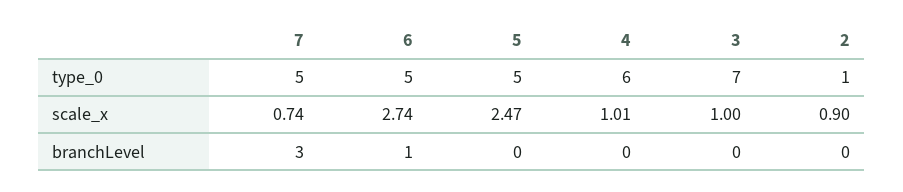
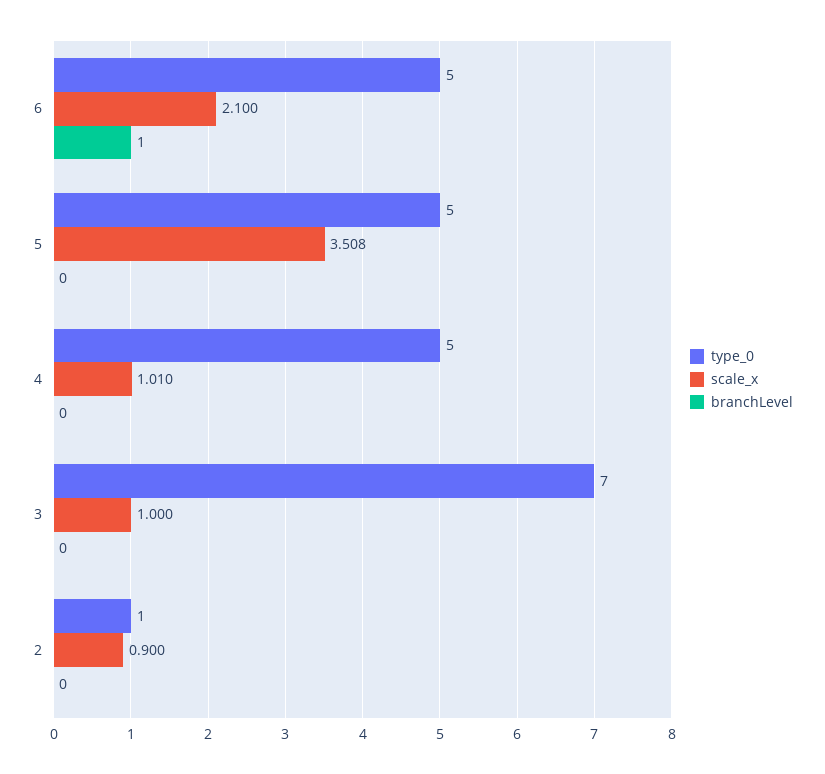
  {
    "type_0": {
-     "7": 5,
      "6": 5,
      "5": 5,
-     "4": 6,
+     "4": 5,
      "3": 7,
      "2": 1
    },
    "scale_x": {
-     "7": 0.74,
-     "6": 2.74,
+     "6": 2.1,
-     "5": 2.47,
+     "5": 3.508,
      "4": 1.01,
      "3": 1,
      "2": 0.9
    },
    "branchLevel": {
-     "7": 3,
      "6": 1,
      "5": 0,
      "4": 0,
      "3": 0,
      "2": 0
    }
  }

